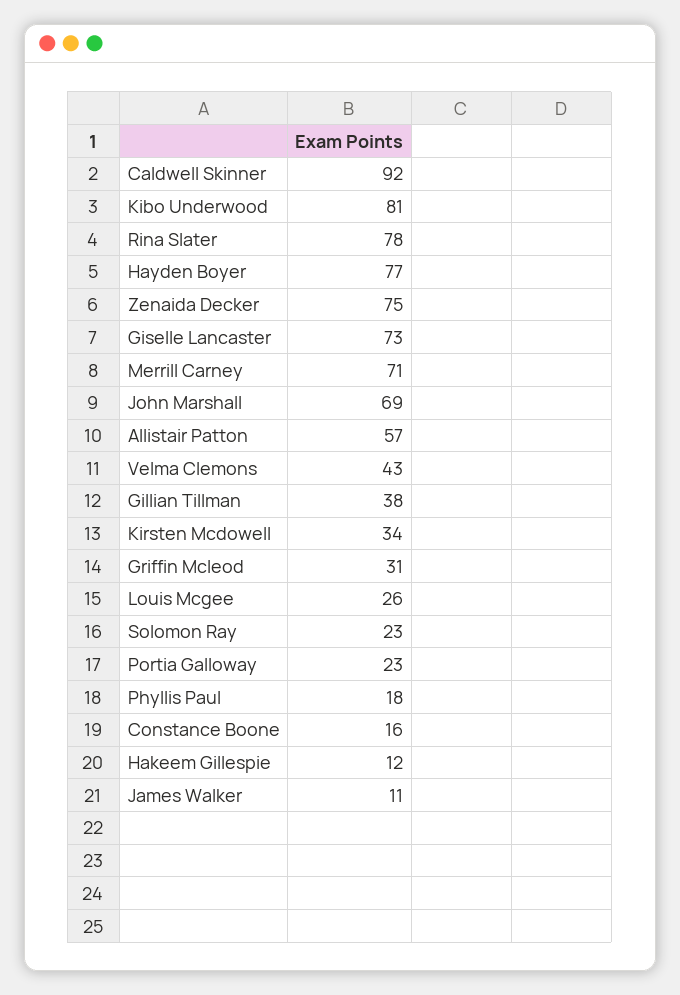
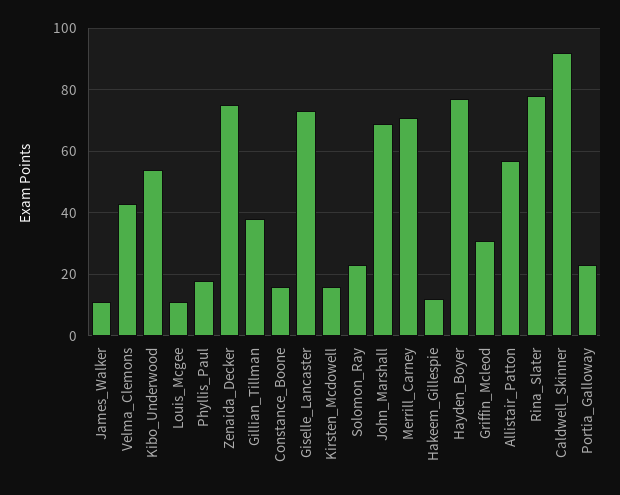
  {
    "Caldwell Skinner": 92,
-   "Kibo Underwood": 81,
+   "Kibo Underwood": 55,
    "Rina Slater": 78,
    "Hayden Boyer": 77,
    "Zenaida Decker": 75,
    "Giselle Lancaster": 73,
    "Merrill Carney": 71,
    "John Marshall": 69,
    "Allistair Patton": 57,
    "Velma Clemons": 43,
    "Gillian Tillman": 38,
-   "Kirsten Mcdowell": 34,
+   "Kirsten Mcdowell": 15,
    "Griffin Mcleod": 31,
-   "Louis Mcgee": 26,
+   "Louis Mcgee": 10,
    "Solomon Ray": 23,
    "Portia Galloway": 23,
    "Phyllis Paul": 18,
    "Constance Boone": 16,
    "Hakeem Gillespie": 12,
    "James Walker": 11
  }

